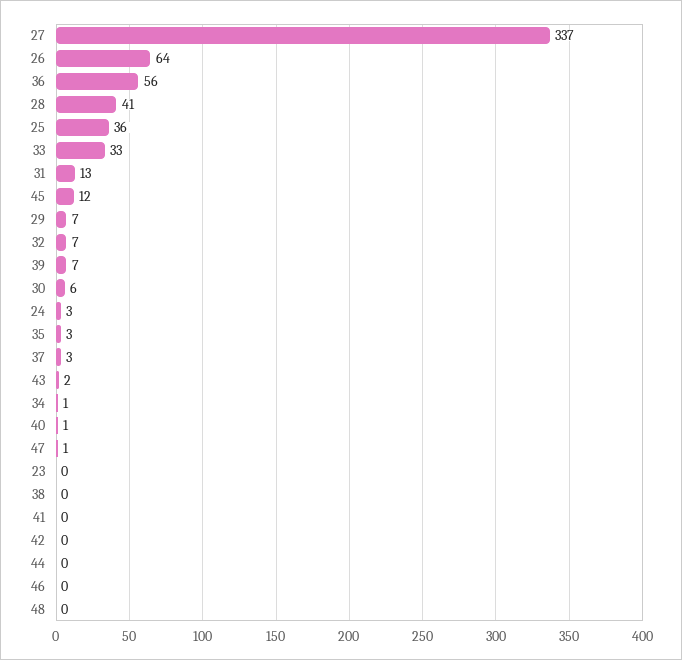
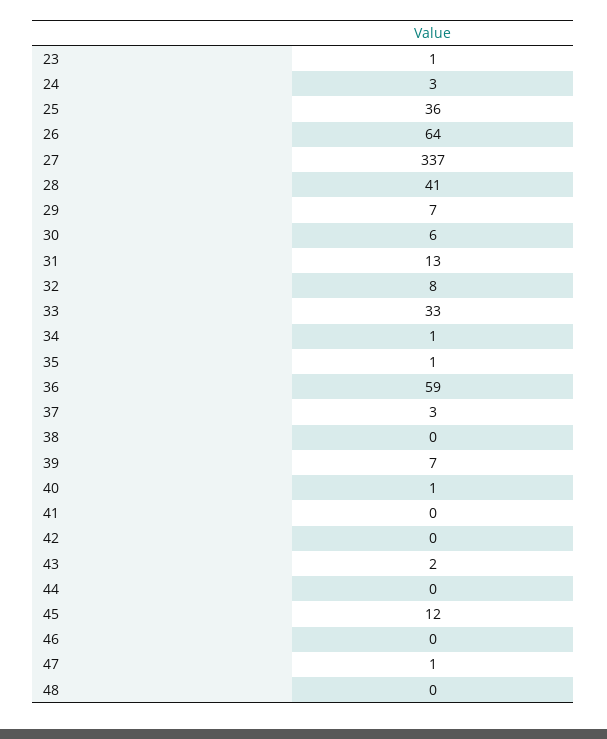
  {
    "27": 337,
    "26": 64,
-   "36": 56,
+   "36": 59,
    "28": 41,
    "25": 36,
    "33": 33,
    "31": 13,
    "45": 12,
    "29": 7,
-   "32": 7,
+   "32": 8,
    "39": 7,
    "30": 6,
    "24": 3,
-   "35": 3,
+   "35": 1,
    "37": 3,
    "43": 2,
    "34": 1,
    "40": 1,
    "47": 1,
-   "23": 0,
+   "23": 1,
    "38": 0,
    "41": 0,
    "42": 0,
    "44": 0,
    "46": 0,
    "48": 0
  }

